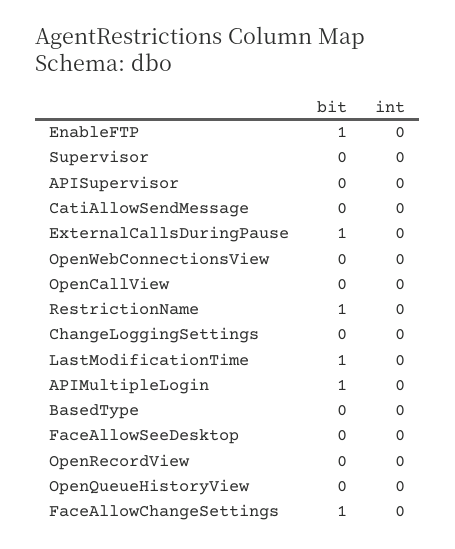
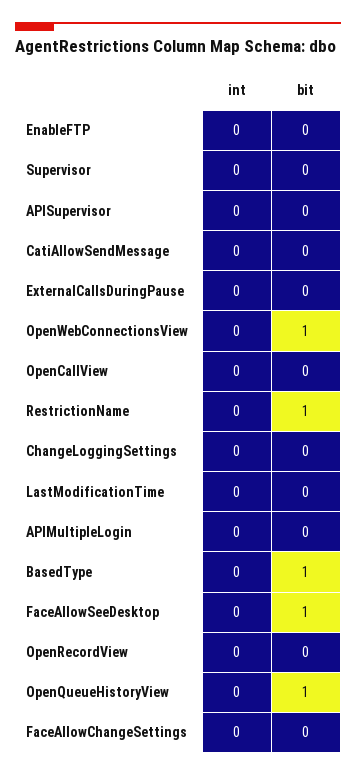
  {
    "bit": {
-     "EnableFTP": 1,
+     "EnableFTP": 0,
      "Supervisor": 0,
      "APISupervisor": 0,
      "CatiAllowSendMessage": 0,
-     "ExternalCallsDuringPause": 1,
+     "ExternalCallsDuringPause": 0,
-     "OpenWebConnectionsView": 0,
+     "OpenWebConnectionsView": 1,
      "OpenCallView": 0,
      "RestrictionName": 1,
      "ChangeLoggingSettings": 0,
-     "LastModificationTime": 1,
+     "LastModificationTime": 0,
-     "APIMultipleLogin": 1,
+     "APIMultipleLogin": 0,
-     "BasedType": 0,
+     "BasedType": 1,
-     "FaceAllowSeeDesktop": 0,
+     "FaceAllowSeeDesktop": 1,
      "OpenRecordView": 0,
-     "OpenQueueHistoryView": 0,
+     "OpenQueueHistoryView": 1,
-     "FaceAllowChangeSettings": 1
+     "FaceAllowChangeSettings": 0
    },
    "int": {
      "EnableFTP": 0,
      "Supervisor": 0,
      "APISupervisor": 0,
      "CatiAllowSendMessage": 0,
      "ExternalCallsDuringPause": 0,
      "OpenWebConnectionsView": 0,
      "OpenCallView": 0,
      "RestrictionName": 0,
      "ChangeLoggingSettings": 0,
      "LastModificationTime": 0,
      "APIMultipleLogin": 0,
      "BasedType": 0,
      "FaceAllowSeeDesktop": 0,
      "OpenRecordView": 0,
      "OpenQueueHistoryView": 0,
      "FaceAllowChangeSettings": 0
    }
  }

